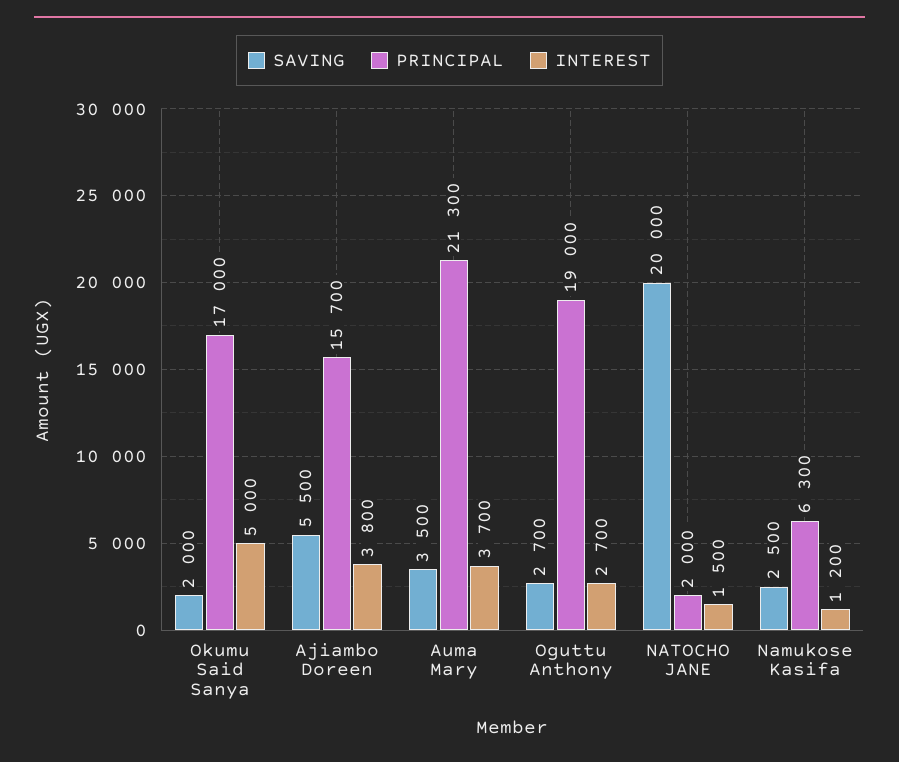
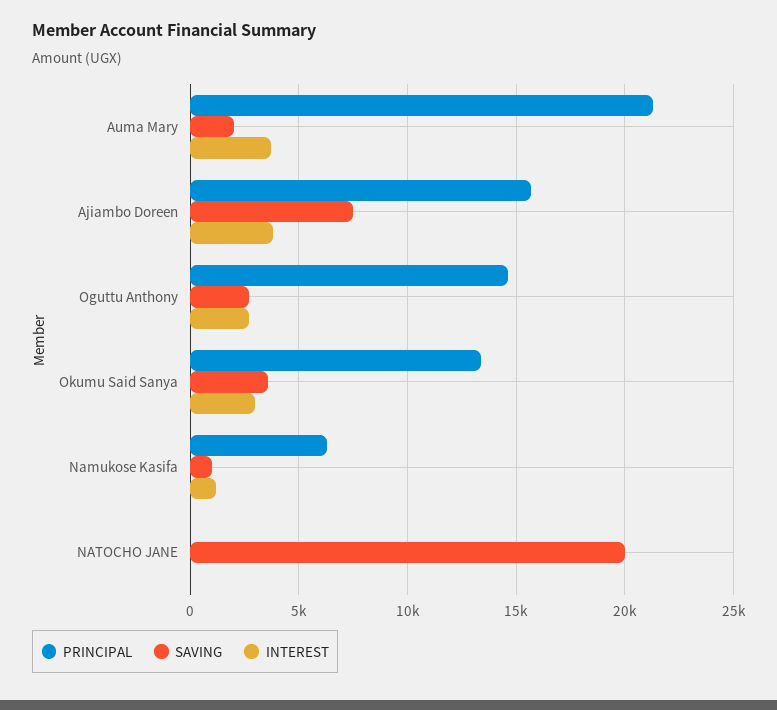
  {
    "SAVING": {
-     "Okumu Said Sanya": 2000,
+     "Okumu Said Sanya": 3500,
-     "Ajiambo Doreen": 5500,
+     "Ajiambo Doreen": 7500,
-     "Auma Mary": 3500,
+     "Auma Mary": 2000,
      "Oguttu Anthony": 2700,
      "NATOCHO JANE": 20000,
-     "Namukose Kasifa": 2500
+     "Namukose Kasifa": 1000
    },
    "PRINCIPAL": {
-     "Okumu Said Sanya": 17000,
+     "Okumu Said Sanya": 13500,
      "Ajiambo Doreen": 15700,
      "Auma Mary": 21300,
-     "Oguttu Anthony": 19000,
+     "Oguttu Anthony": 14500,
-     "NATOCHO JANE": 2000,
+     "NATOCHO JANE": 0,
      "Namukose Kasifa": 6300
    },
    "INTEREST": {
-     "Okumu Said Sanya": 5000,
+     "Okumu Said Sanya": 3000,
      "Ajiambo Doreen": 3800,
      "Auma Mary": 3700,
      "Oguttu Anthony": 2700,
-     "NATOCHO JANE": 1500,
+     "NATOCHO JANE": 0,
      "Namukose Kasifa": 1200
    }
  }

